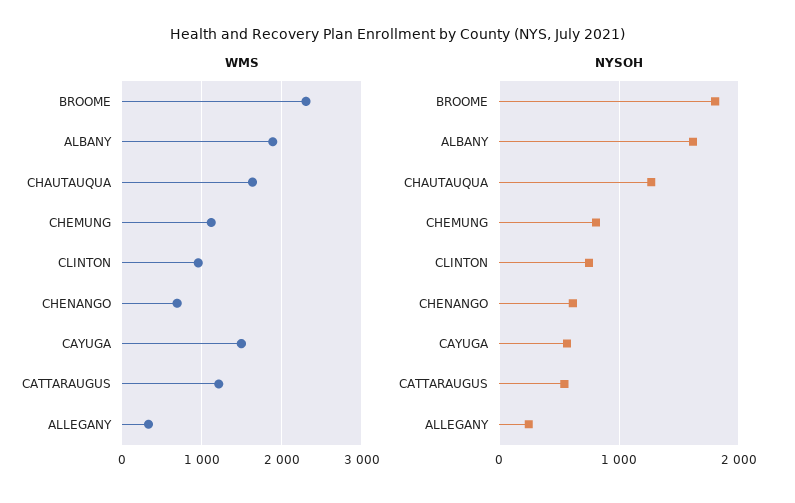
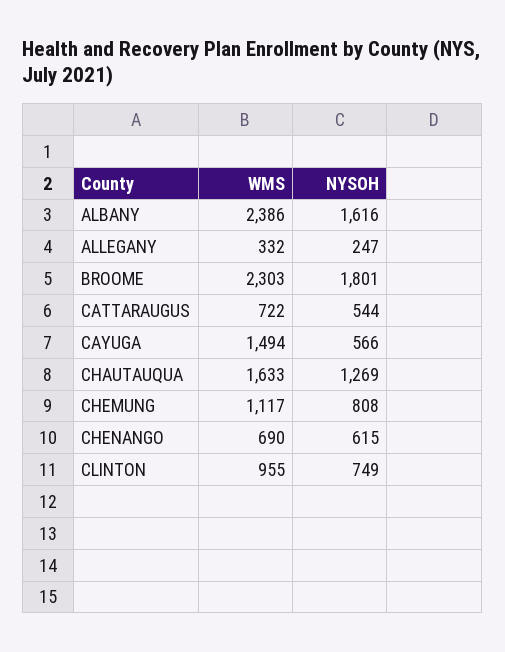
  {
    "WMS": {
      "BROOME": 2303,
-     "ALBANY": 1900,
+     "ALBANY": 2386,
      "CHAUTAUQUA": 1633,
      "CHEMUNG": 1117,
      "CLINTON": 955,
      "CHENANGO": 690,
      "CAYUGA": 1494,
-     "CATTARAUGUS": 1200,
+     "CATTARAUGUS": 722,
      "ALLEGANY": 332
    },
    "NYSOH": {
      "BROOME": 1801,
      "ALBANY": 1616,
      "CHAUTAUQUA": 1269,
      "CHEMUNG": 808,
      "CLINTON": 749,
      "CHENANGO": 615,
      "CAYUGA": 566,
      "CATTARAUGUS": 544,
      "ALLEGANY": 247
    }
  }

